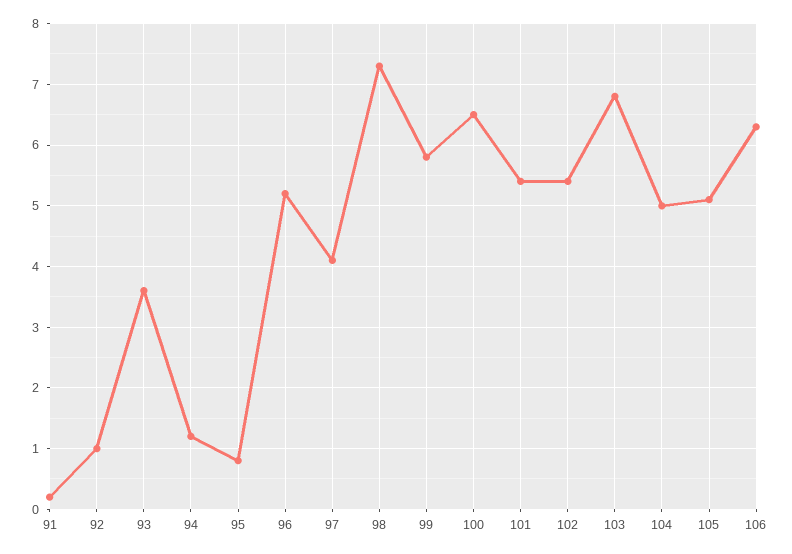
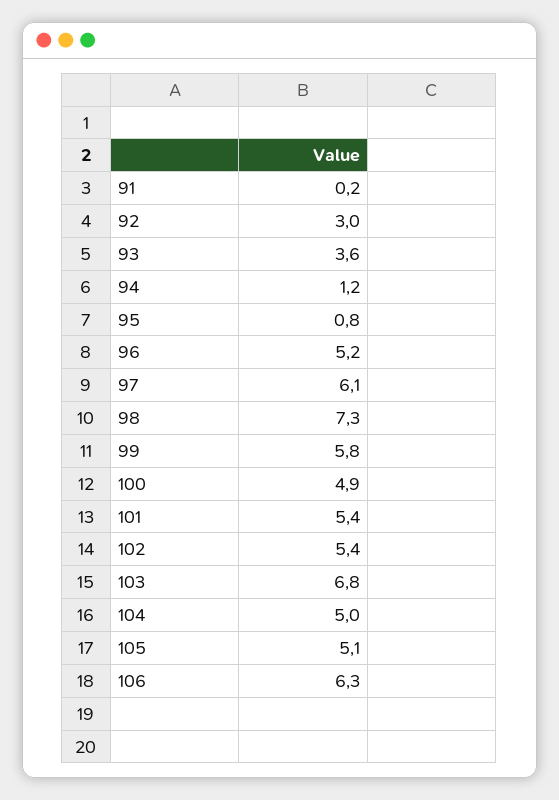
  {
    "91": 0.2,
-   "92": 1,
+   "92": 3,
    "93": 3.6,
    "94": 1.2,
    "95": 0.8,
    "96": 5.2,
-   "97": 4.1,
+   "97": 6.1,
    "98": 7.3,
    "99": 5.8,
-   "100": 6.5,
+   "100": 4.9,
    "101": 5.4,
    "102": 5.4,
    "103": 6.8,
    "104": 5,
    "105": 5.1,
    "106": 6.3
  }

